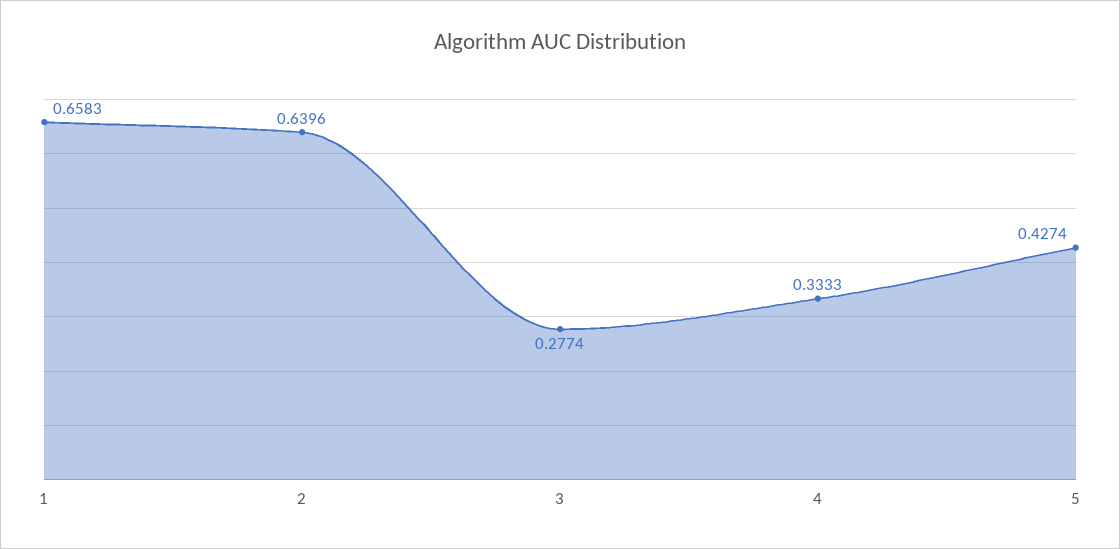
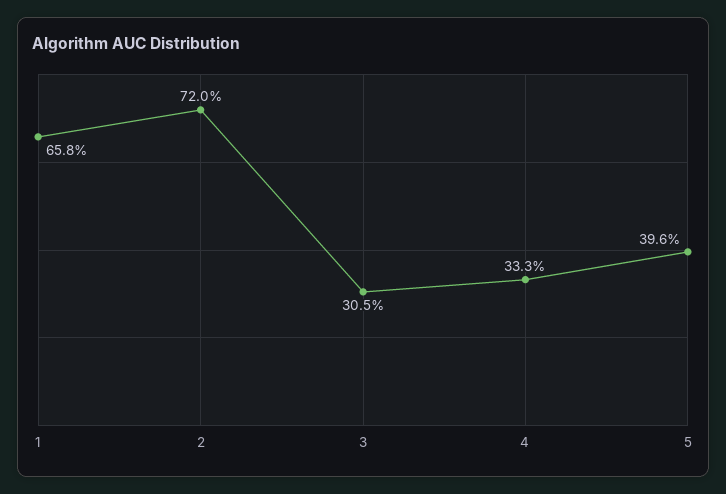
  {
    "1": 0.6583,
-   "2": 0.6396,
+   "2": 0.72,
-   "3": 0.2774,
+   "3": 0.305,
    "4": 0.3333,
-   "5": 0.4274
+   "5": 0.396
  }

